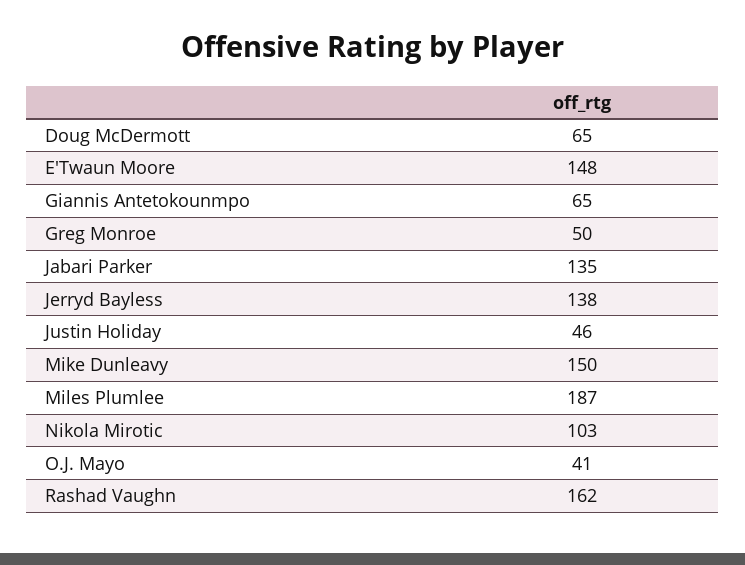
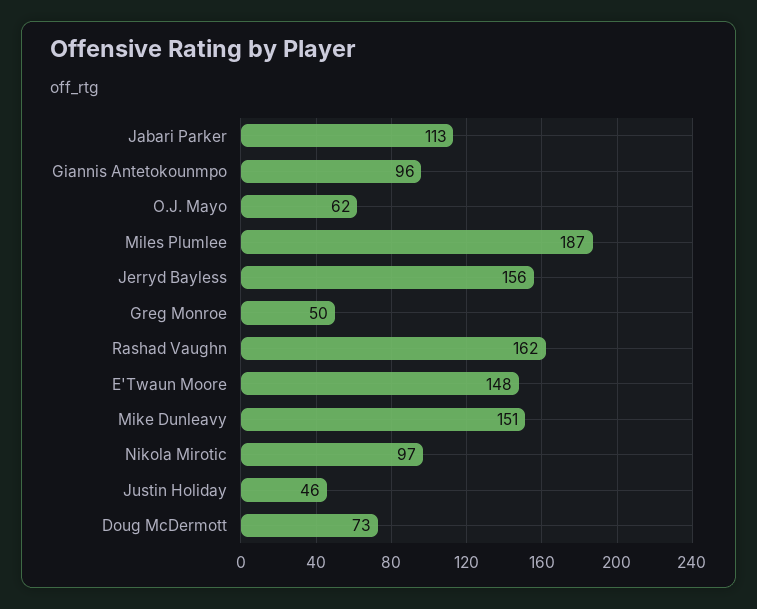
  {
-   "Doug McDermott": 65,
+   "Doug McDermott": 73,
    "E'Twaun Moore": 148,
-   "Giannis Antetokounmpo": 65,
+   "Giannis Antetokounmpo": 96,
    "Greg Monroe": 50,
-   "Jabari Parker": 135,
+   "Jabari Parker": 113,
-   "Jerryd Bayless": 138,
+   "Jerryd Bayless": 156,
    "Justin Holiday": 46,
-   "Mike Dunleavy": 150,
+   "Mike Dunleavy": 151,
    "Miles Plumlee": 187,
-   "Nikola Mirotic": 103,
+   "Nikola Mirotic": 97,
-   "O.J. Mayo": 41,
+   "O.J. Mayo": 62,
    "Rashad Vaughn": 162
  }

